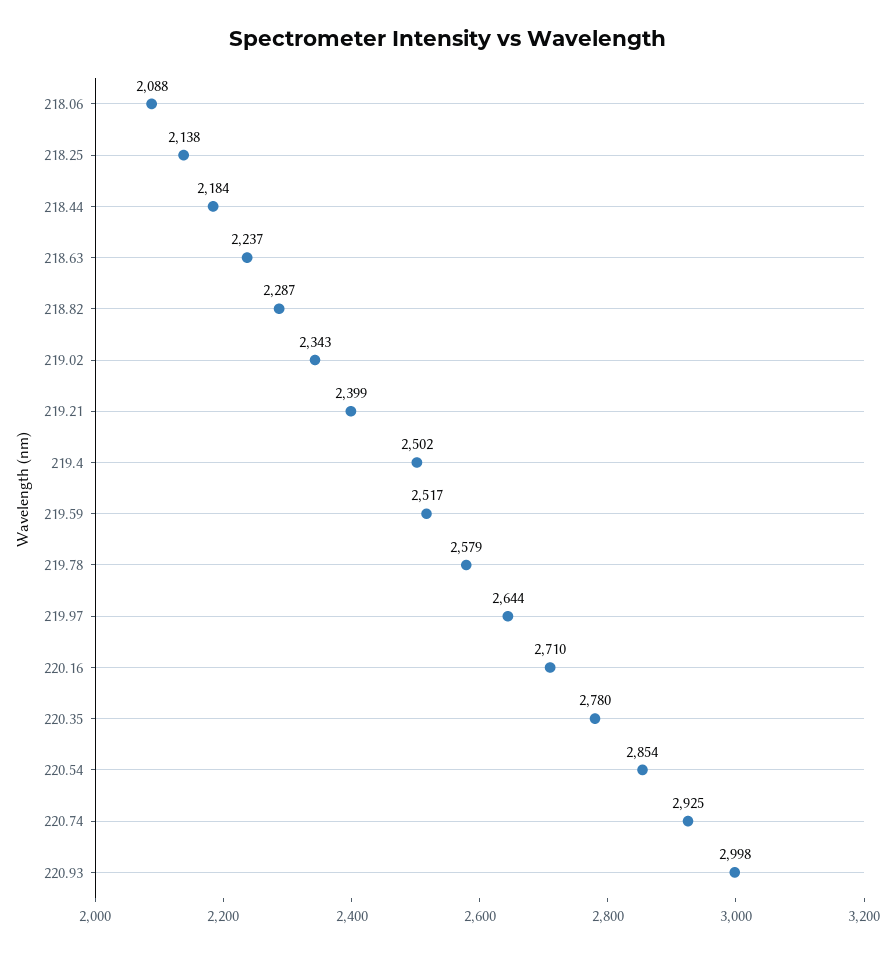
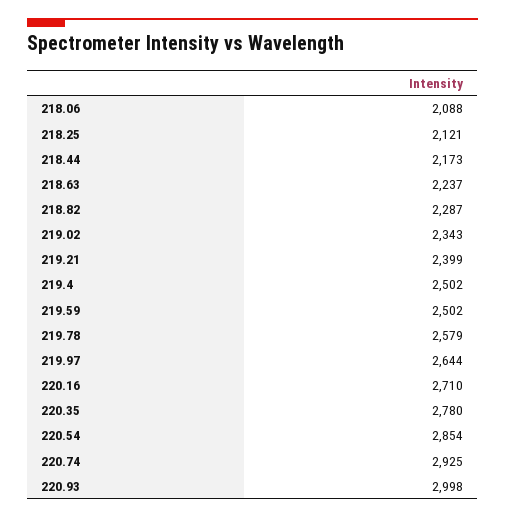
  {
    "218.06": 2088,
-   "218.25": 2138,
+   "218.25": 2121,
-   "218.44": 2184,
+   "218.44": 2173,
    "218.63": 2237,
    "218.82": 2287,
    "219.02": 2343,
    "219.21": 2399,
    "219.4": 2502,
-   "219.59": 2517,
+   "219.59": 2502,
    "219.78": 2579,
    "219.97": 2644,
    "220.16": 2710,
    "220.35": 2780,
    "220.54": 2854,
    "220.74": 2925,
    "220.93": 2998
  }

